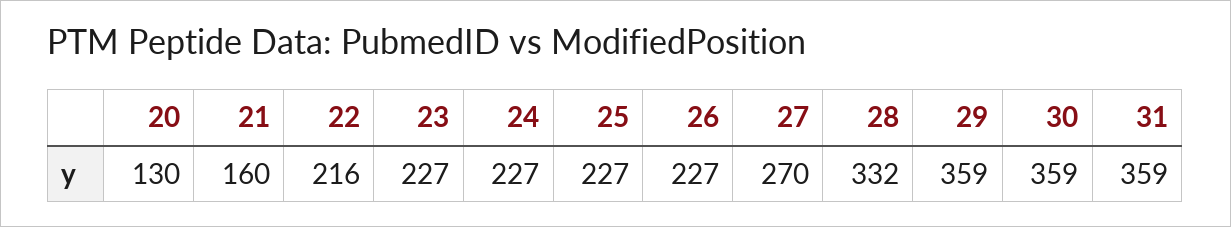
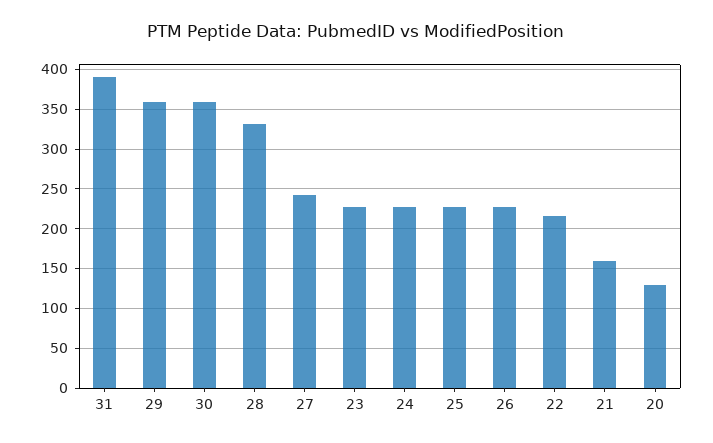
  {
    "20": 130,
    "21": 160,
    "22": 216,
    "23": 227,
    "24": 227,
    "25": 227,
    "26": 227,
-   "27": 270,
+   "27": 240,
    "28": 332,
    "29": 359,
    "30": 359,
-   "31": 359
+   "31": 390
  }

